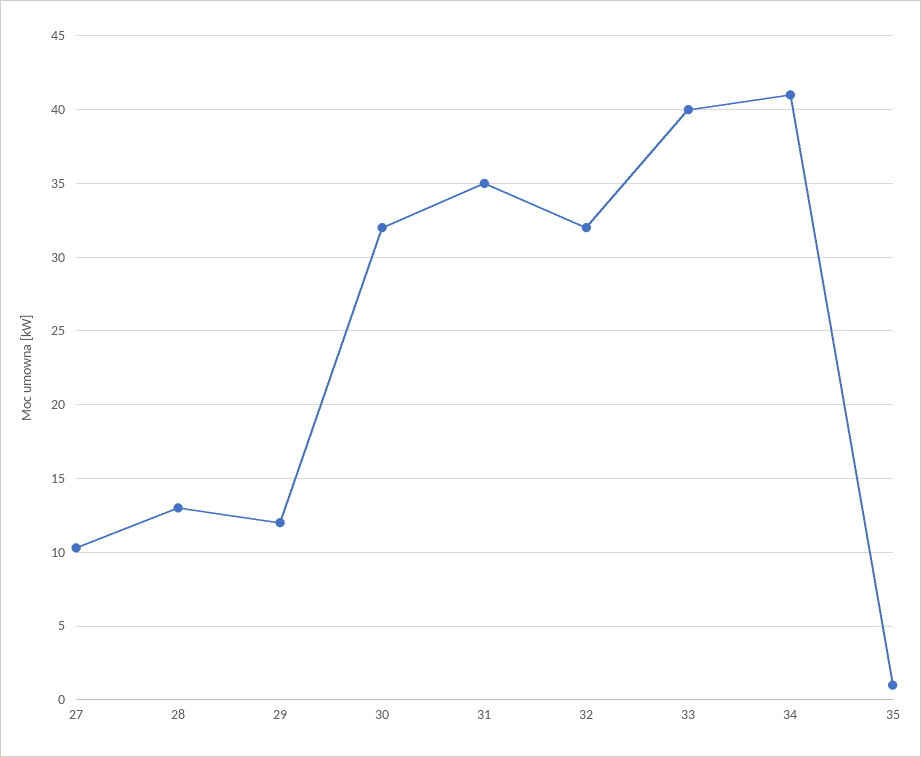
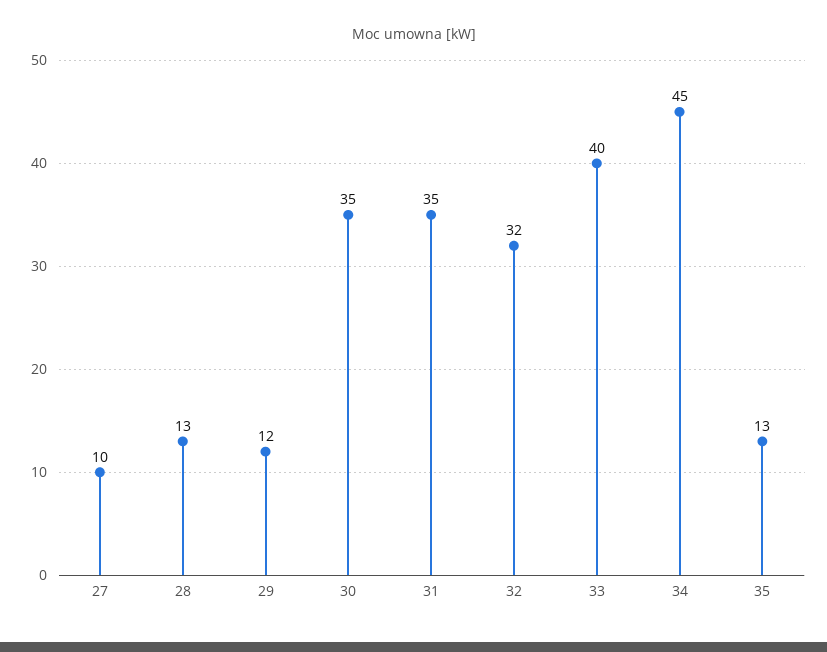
  {
    "27": 10,
    "28": 13,
    "29": 12,
-   "30": 32,
+   "30": 35,
    "31": 35,
    "32": 32,
    "33": 40,
-   "34": 41,
+   "34": 45,
-   "35": 1
+   "35": 13
  }

